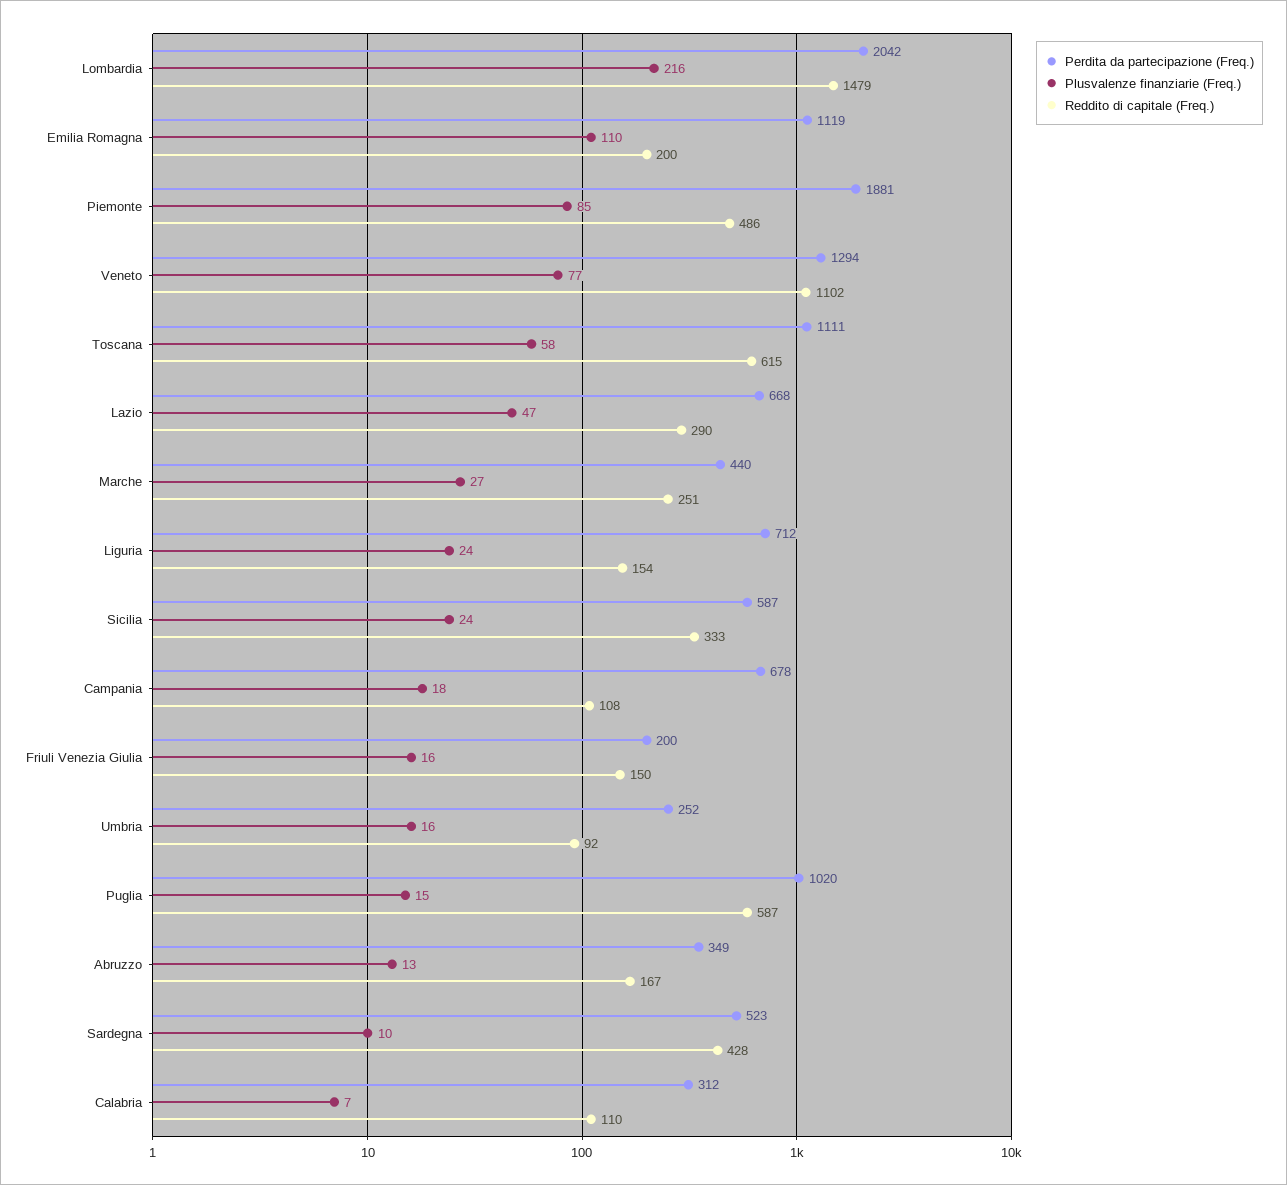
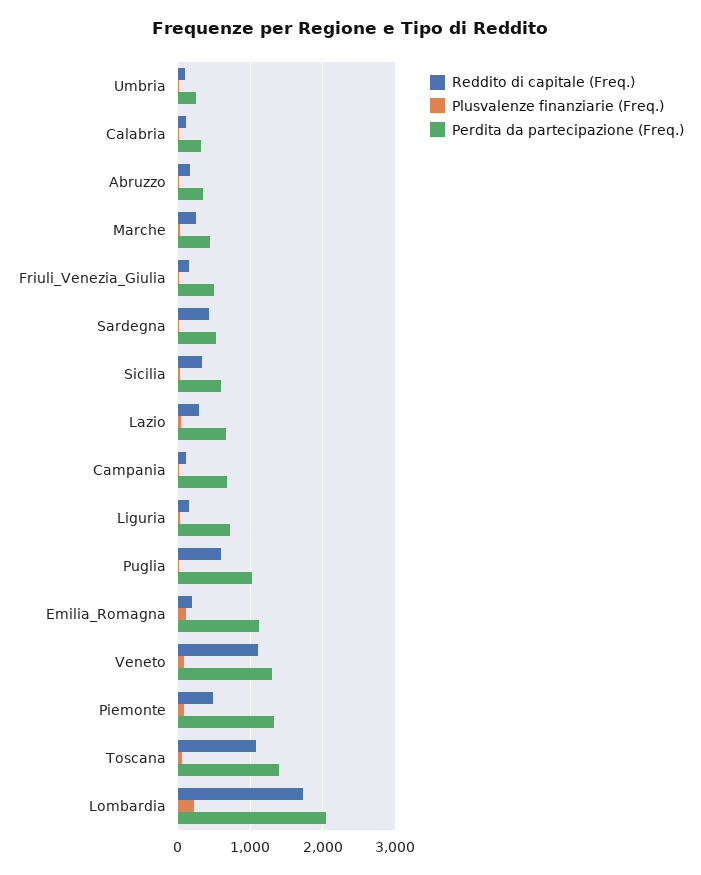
  {
    "Perdita da partecipazione (Freq.)": {
      "Lombardia": 2042,
      "Emilia Romagna": 1119,
-     "Piemonte": 1881,
+     "Piemonte": 1300,
      "Veneto": 1294,
-     "Toscana": 1111,
+     "Toscana": 1400,
      "Lazio": 668,
      "Marche": 440,
      "Liguria": 712,
      "Sicilia": 587,
      "Campania": 678,
-     "Friuli Venezia Giulia": 200,
+     "Friuli Venezia Giulia": 500,
      "Umbria": 252,
      "Puglia": 1020,
      "Abruzzo": 349,
      "Sardegna": 523,
      "Calabria": 312
    },
    "Plusvalenze finanziarie (Freq.)": {
      "Lombardia": 216,
      "Emilia Romagna": 110,
      "Piemonte": 85,
      "Veneto": 77,
      "Toscana": 58,
      "Lazio": 47,
      "Marche": 27,
      "Liguria": 24,
      "Sicilia": 24,
      "Campania": 18,
      "Friuli Venezia Giulia": 16,
      "Umbria": 16,
      "Puglia": 15,
      "Abruzzo": 13,
      "Sardegna": 10,
      "Calabria": 7
    },
    "Reddito di capitale (Freq.)": {
-     "Lombardia": 1479,
+     "Lombardia": 1700,
      "Emilia Romagna": 200,
      "Piemonte": 486,
      "Veneto": 1102,
-     "Toscana": 615,
+     "Toscana": 1100,
      "Lazio": 290,
      "Marche": 251,
      "Liguria": 154,
      "Sicilia": 333,
      "Campania": 108,
      "Friuli Venezia Giulia": 150,
      "Umbria": 92,
      "Puglia": 587,
      "Abruzzo": 167,
      "Sardegna": 428,
      "Calabria": 110
    }
  }

